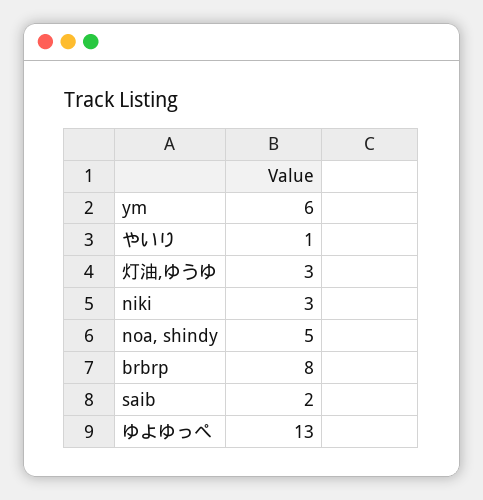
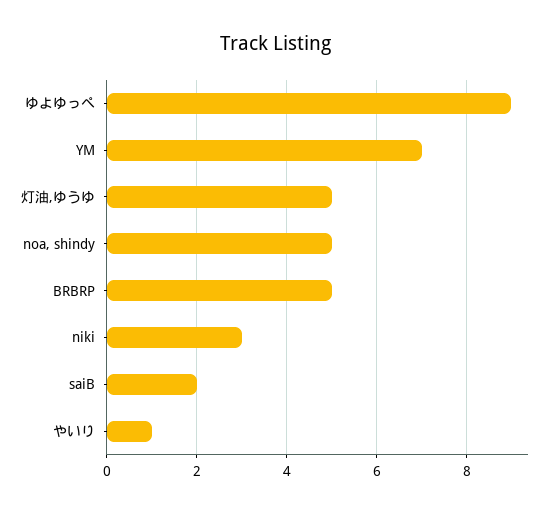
  {
-   "ym": 6,
+   "ym": 7,
    "やいり": 1,
-   "灯油,ゆうゆ": 3,
+   "灯油,ゆうゆ": 5,
    "niki": 3,
    "noa, shindy": 5,
-   "brbrp": 8,
+   "brbrp": 5,
    "saib": 2,
-   "ゆよゆっぺ": 13
+   "ゆよゆっぺ": 9
  }

